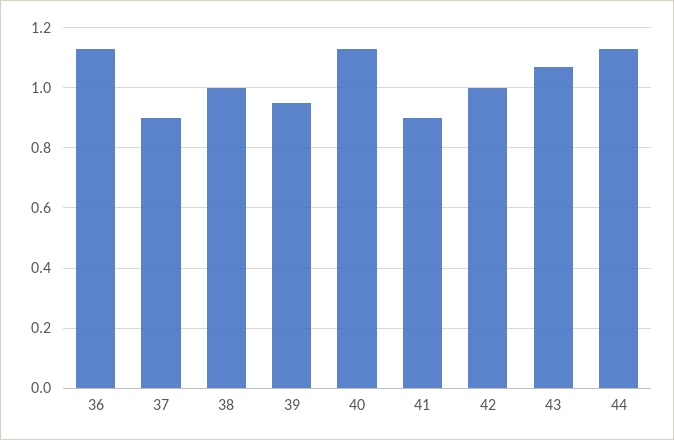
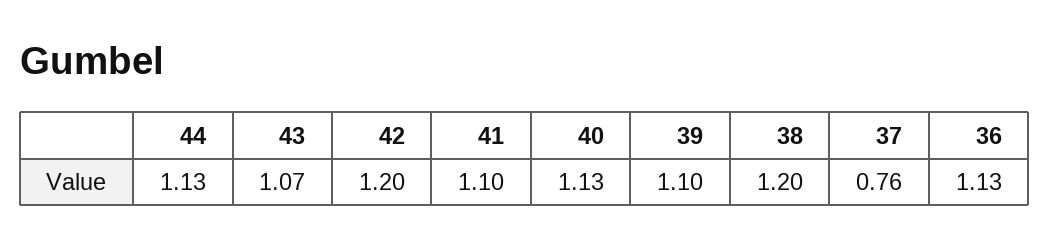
  {
    "36": 1.13,
-   "37": 0.9,
+   "37": 0.76,
-   "38": 1,
+   "38": 1.2,
-   "39": 0.95,
+   "39": 1.1,
    "40": 1.13,
-   "41": 0.9,
+   "41": 1.1,
-   "42": 1,
+   "42": 1.2,
    "43": 1.07,
    "44": 1.13
  }

